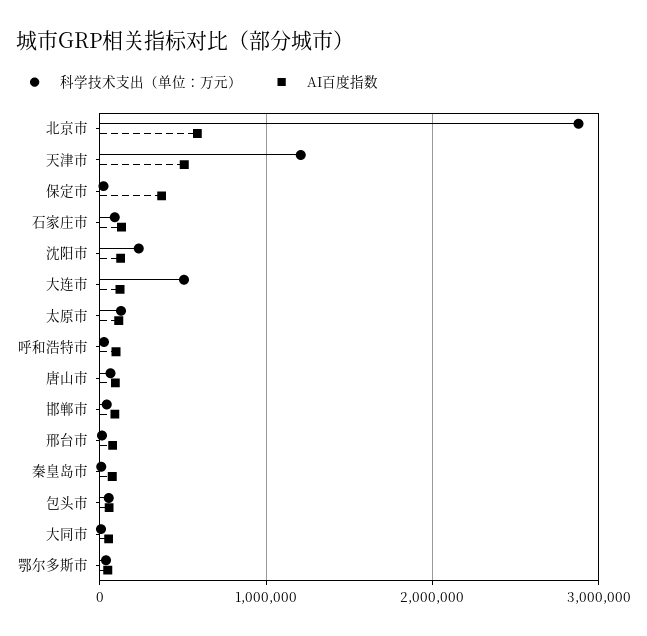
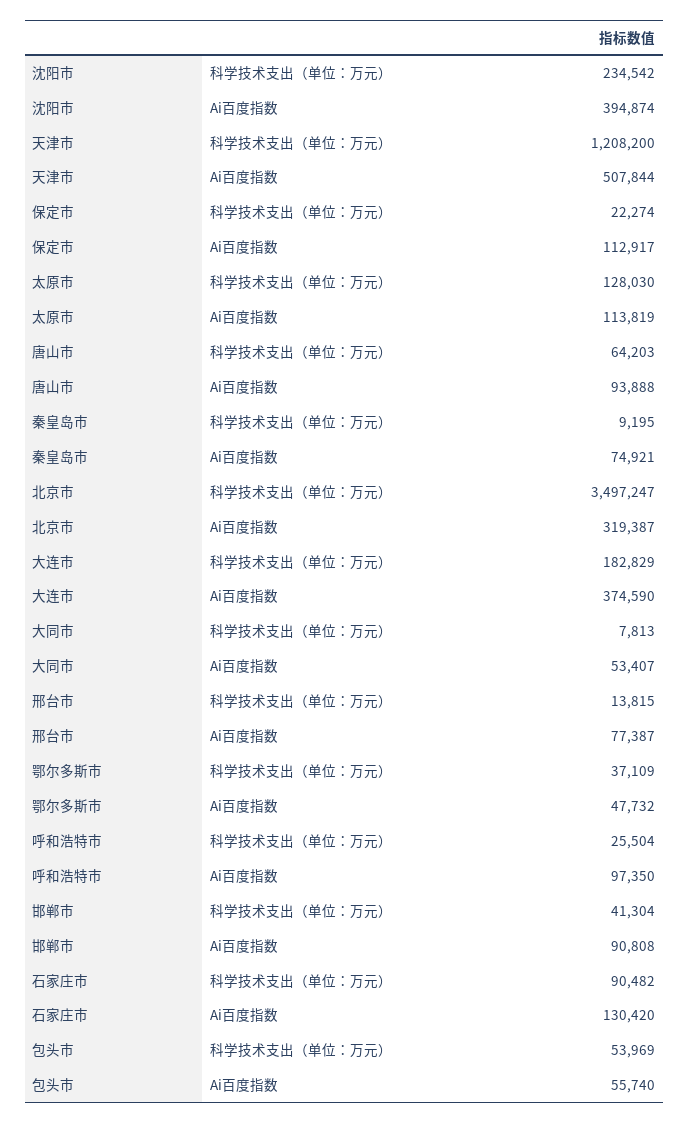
  {
    "科学技术支出（单位：万元）": {
-     "北京市": 2900000,
+     "北京市": 3497247,
      "天津市": 1208200,
      "保定市": 22274,
      "石家庄市": 90482,
      "沈阳市": 234542,
-     "大连市": 500000,
+     "大连市": 182829,
      "太原市": 128030,
      "呼和浩特市": 25504,
      "唐山市": 64203,
      "邯郸市": 41304,
      "邢台市": 13815,
      "秦皇岛市": 9195,
      "包头市": 53969,
      "大同市": 7813,
      "鄂尔多斯市": 37109
    },
    "AI百度指数": {
-     "北京市": 600000,
+     "北京市": 319387,
      "天津市": 507844,
-     "保定市": 400000,
+     "保定市": 112917,
      "石家庄市": 130420,
-     "沈阳市": 100000,
+     "沈阳市": 394874,
-     "大连市": 100000,
+     "大连市": 374590,
      "太原市": 113819,
      "呼和浩特市": 97350,
      "唐山市": 93888,
      "邯郸市": 90808,
      "邢台市": 77387,
      "秦皇岛市": 74921,
      "包头市": 55740,
      "大同市": 53407,
      "鄂尔多斯市": 47732
    }
  }

